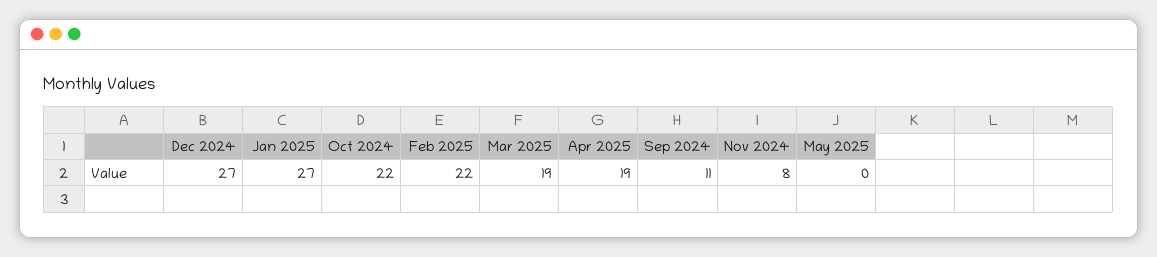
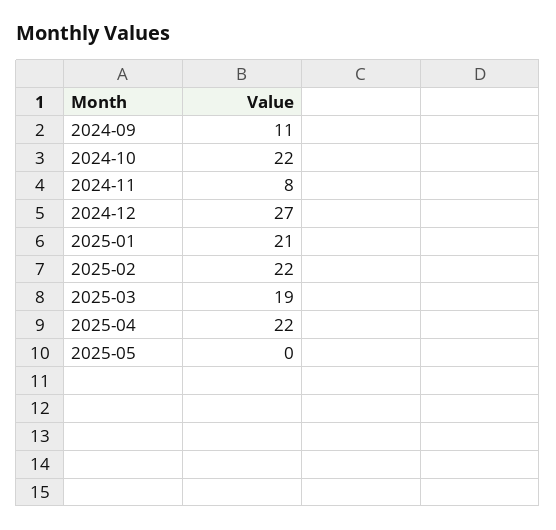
  {
    "Dec 2024": 27,
-   "Jan 2025": 27,
+   "Jan 2025": 21,
    "Oct 2024": 22,
    "Feb 2025": 22,
    "Mar 2025": 19,
-   "Apr 2025": 19,
+   "Apr 2025": 22,
    "Sep 2024": 11,
    "Nov 2024": 8,
    "May 2025": 0
  }

